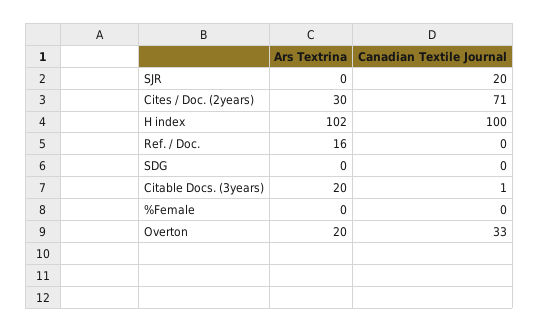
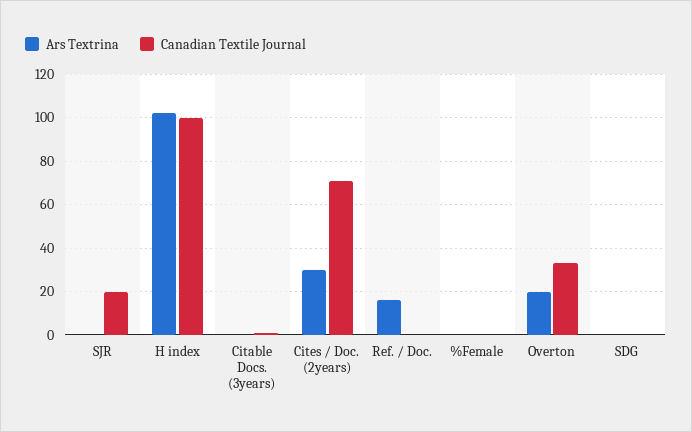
  {
    "Ars Textrina": {
      "SJR": 0,
      "Cites / Doc. (2years)": 30,
      "H index": 102,
      "Ref. / Doc.": 16,
      "SDG": 0,
-     "Citable Docs. (3years)": 20,
+     "Citable Docs. (3years)": 0,
      "%Female": 0,
      "Overton": 20
    },
    "Canadian Textile Journal": {
      "SJR": 20,
      "Cites / Doc. (2years)": 71,
      "H index": 100,
      "Ref. / Doc.": 0,
      "SDG": 0,
      "Citable Docs. (3years)": 1,
      "%Female": 0,
      "Overton": 33
    }
  }

